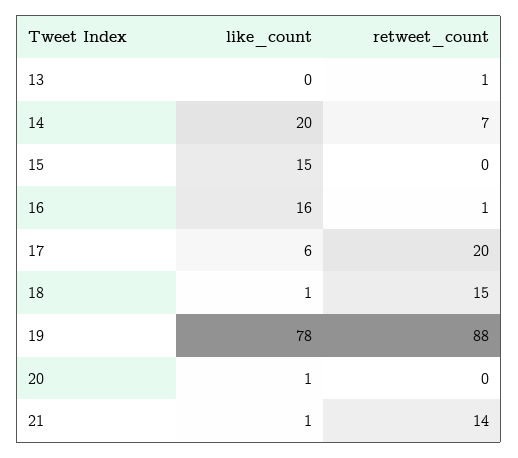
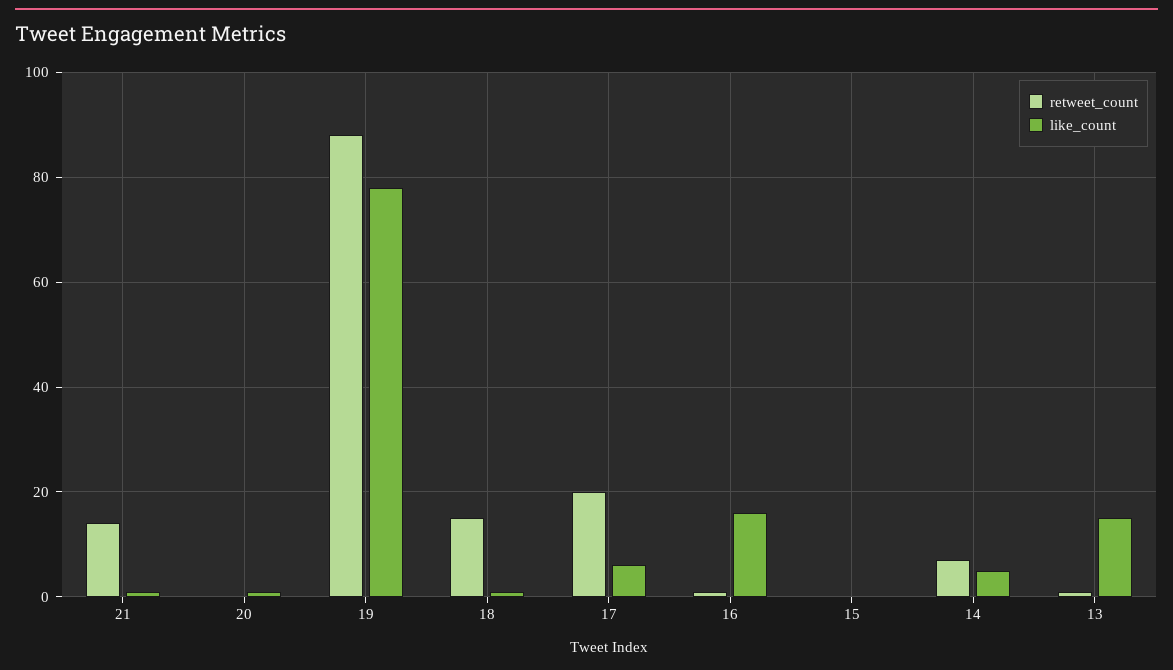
  {
    "like_count": {
-     "13": 0,
+     "13": 15,
-     "14": 20,
+     "14": 5,
-     "15": 15,
+     "15": 0,
      "16": 16,
      "17": 6,
      "18": 1,
      "19": 78,
      "20": 1,
      "21": 1
    },
    "retweet_count": {
      "13": 1,
      "14": 7,
      "15": 0,
      "16": 1,
      "17": 20,
      "18": 15,
      "19": 88,
      "20": 0,
      "21": 14
    }
  }

